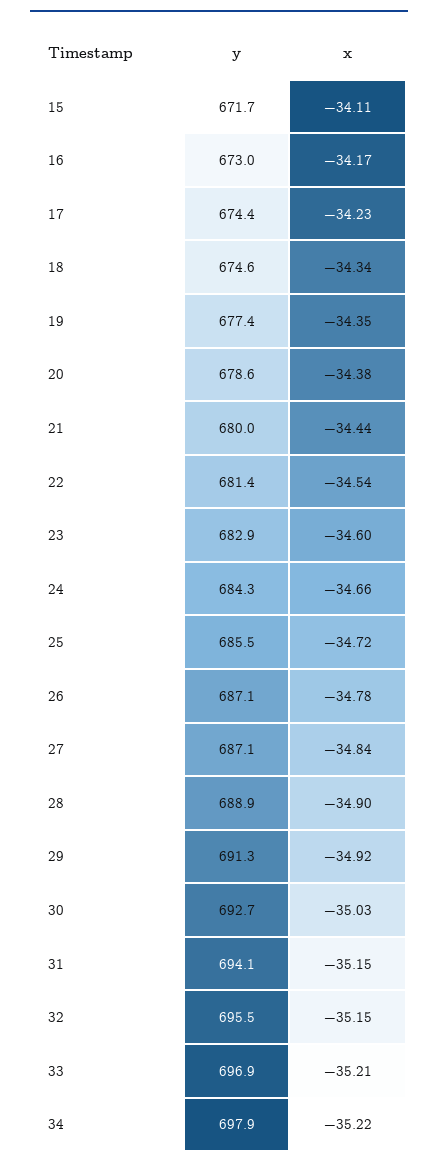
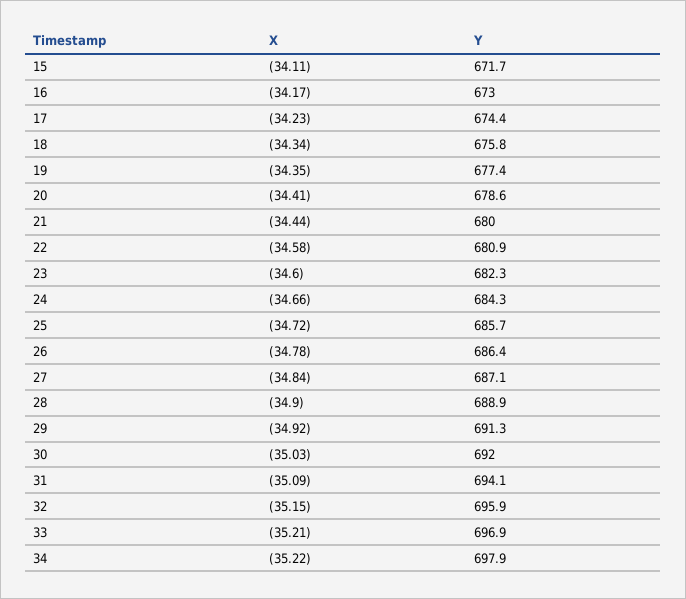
  {
    "y": {
      "15": 671.7,
      "16": 673,
      "17": 674.4,
-     "18": 674.6,
+     "18": 675.8,
      "19": 677.4,
      "20": 678.6,
      "21": 680,
-     "22": 681.4,
+     "22": 680.9,
-     "23": 682.9,
+     "23": 682.3,
      "24": 684.3,
-     "25": 685.5,
+     "25": 685.7,
-     "26": 687.1,
+     "26": 686.4,
      "27": 687.1,
      "28": 688.9,
      "29": 691.3,
-     "30": 692.7,
+     "30": 692,
      "31": 694.1,
-     "32": 695.5,
+     "32": 695.9,
      "33": 696.9,
      "34": 697.9
    },
    "x": {
      "15": -34.11,
      "16": -34.17,
      "17": -34.23,
      "18": -34.34,
      "19": -34.35,
-     "20": -34.38,
+     "20": -34.41,
      "21": -34.44,
-     "22": -34.54,
+     "22": -34.58,
      "23": -34.6,
      "24": -34.66,
      "25": -34.72,
      "26": -34.78,
      "27": -34.84,
      "28": -34.9,
      "29": -34.92,
      "30": -35.03,
-     "31": -35.15,
+     "31": -35.09,
      "32": -35.15,
      "33": -35.21,
      "34": -35.22
    }
  }

